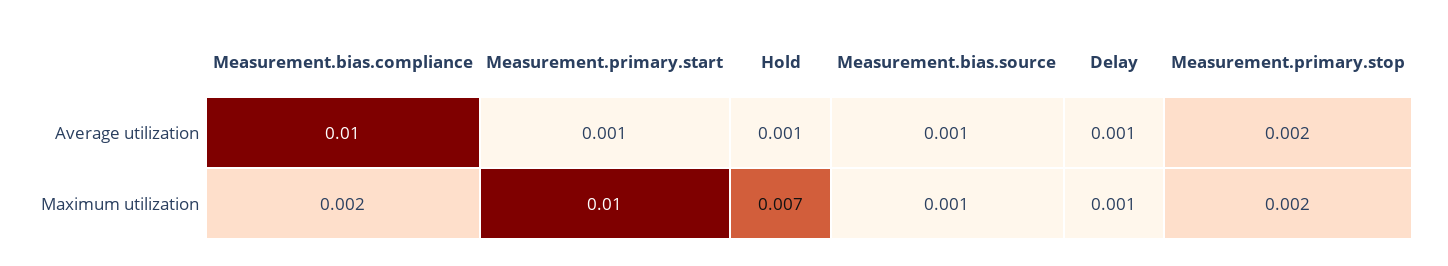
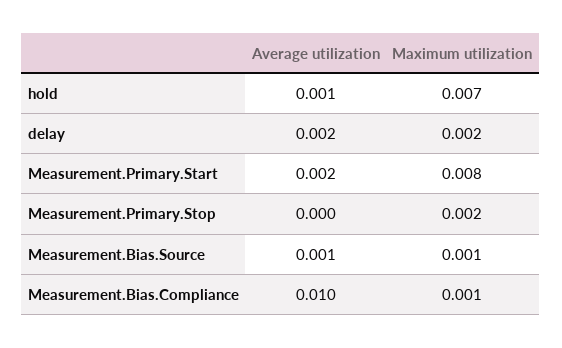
  {
    "Measurement.bias.compliance": {
      "Average utilization": 0.01,
-     "Maximum utilization": 0.002
+     "Maximum utilization": 0.001
    },
    "Measurement.primary.start": {
-     "Average utilization": 0.001,
+     "Average utilization": 0.002,
-     "Maximum utilization": 0.01
+     "Maximum utilization": 0.008
    },
    "Hold": {
      "Average utilization": 0.001,
      "Maximum utilization": 0.007
    },
    "Measurement.bias.source": {
      "Average utilization": 0.001,
      "Maximum utilization": 0.001
    },
    "Delay": {
-     "Average utilization": 0.001,
+     "Average utilization": 0.002,
-     "Maximum utilization": 0.001
+     "Maximum utilization": 0.002
    },
    "Measurement.primary.stop": {
-     "Average utilization": 0.002,
+     "Average utilization": 0,
      "Maximum utilization": 0.002
    }
  }

